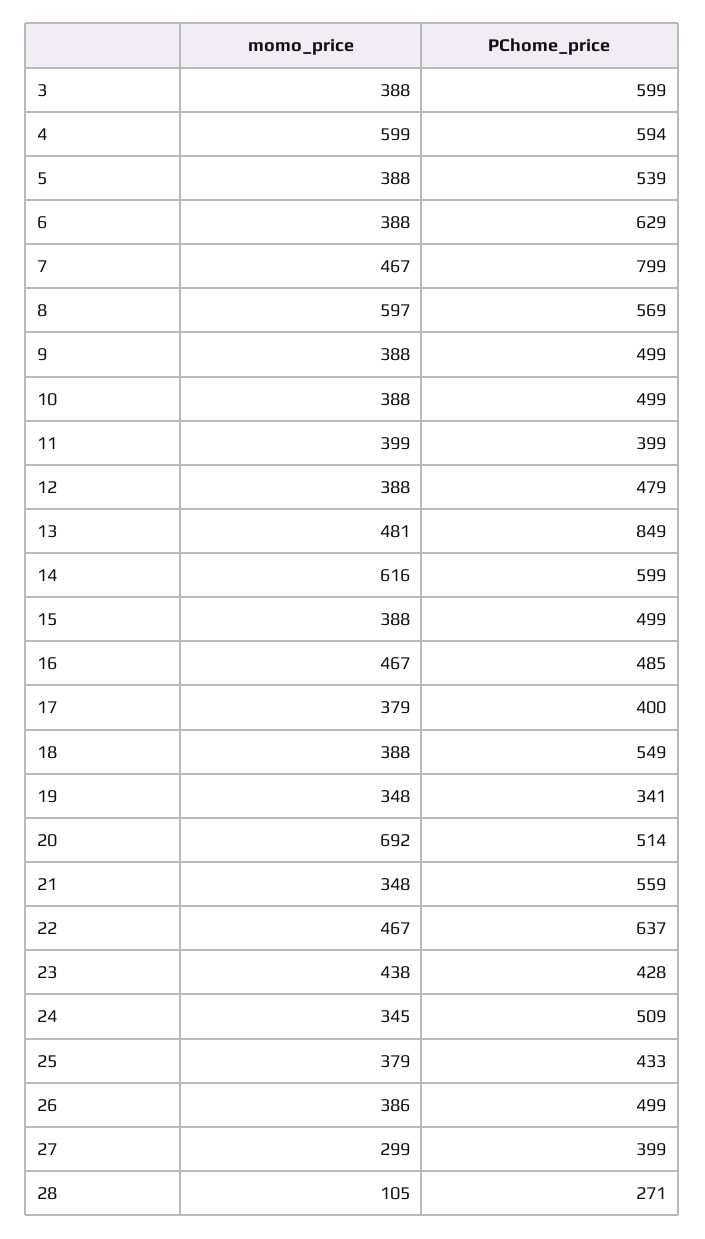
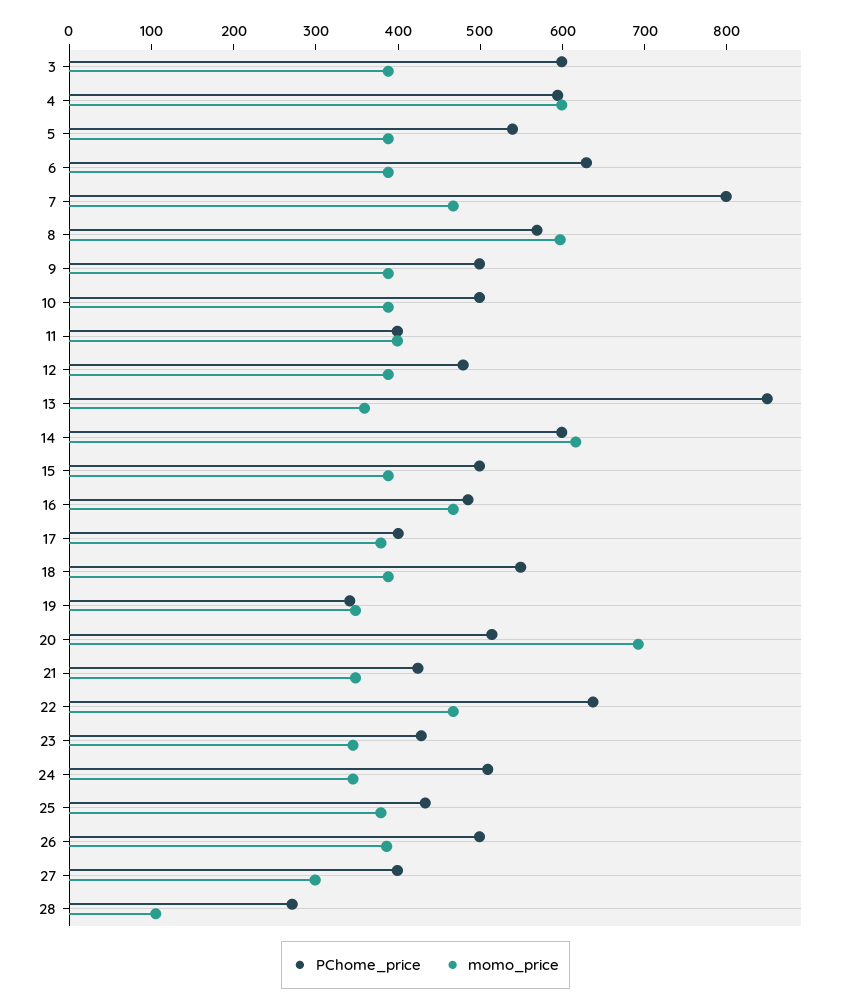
  {
    "momo_price": {
      "3": 388,
      "4": 599,
      "5": 388,
      "6": 388,
      "7": 467,
      "8": 597,
      "9": 388,
      "10": 388,
      "11": 399,
      "12": 388,
-     "13": 481,
+     "13": 360,
      "14": 616,
      "15": 388,
      "16": 467,
      "17": 379,
      "18": 388,
      "19": 348,
      "20": 692,
      "21": 348,
      "22": 467,
-     "23": 438,
+     "23": 340,
      "24": 345,
      "25": 379,
      "26": 386,
      "27": 299,
      "28": 105
    },
    "PChome_price": {
      "3": 599,
      "4": 594,
      "5": 539,
      "6": 629,
      "7": 799,
      "8": 569,
      "9": 499,
      "10": 499,
      "11": 399,
      "12": 479,
      "13": 849,
      "14": 599,
      "15": 499,
      "16": 485,
      "17": 400,
      "18": 549,
      "19": 341,
      "20": 514,
-     "21": 559,
+     "21": 420,
      "22": 637,
      "23": 428,
      "24": 509,
      "25": 433,
      "26": 499,
      "27": 399,
      "28": 271
    }
  }

